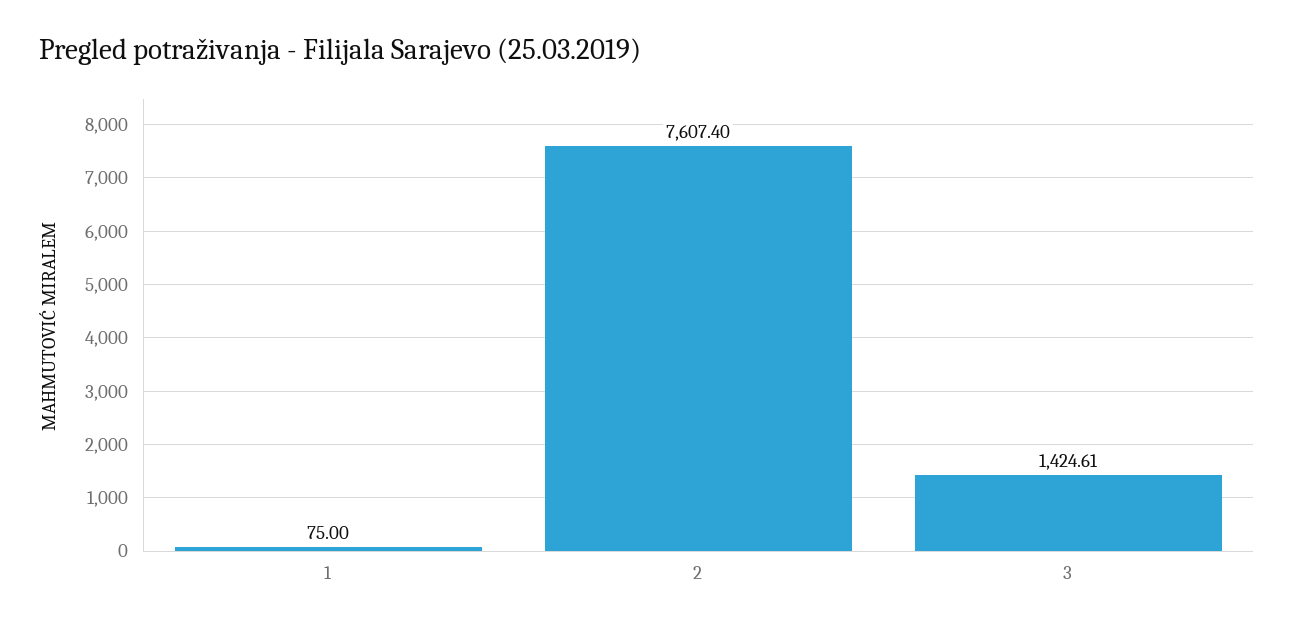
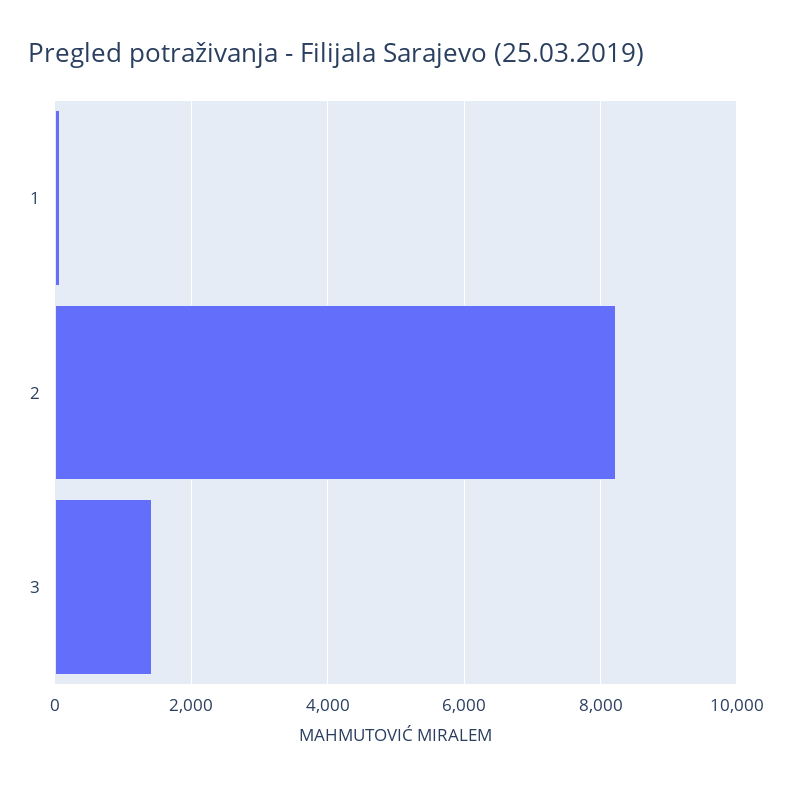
  {
    "1": 75,
-   "2": 7607.4,
+   "2": 8200,
    "3": 1424.61
  }

